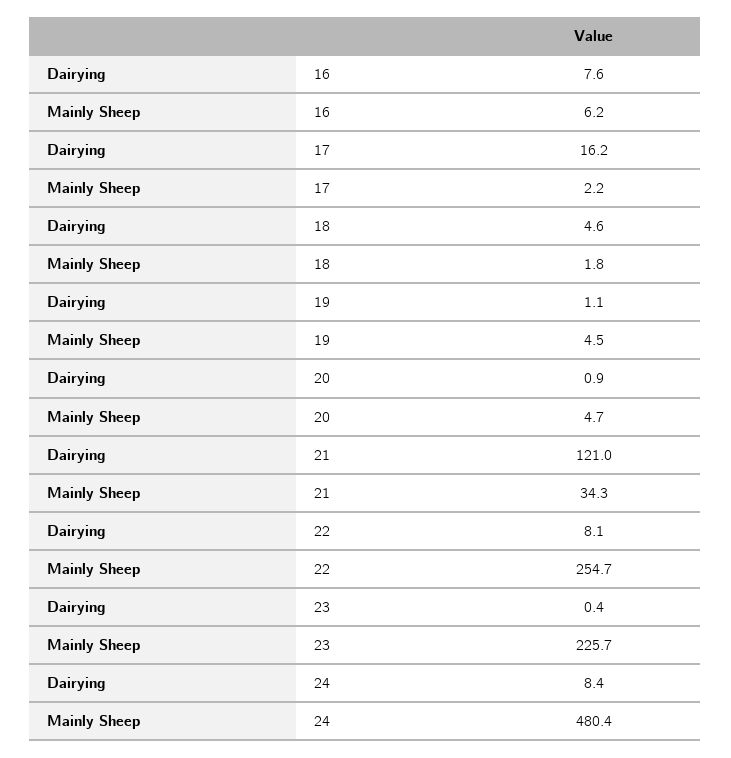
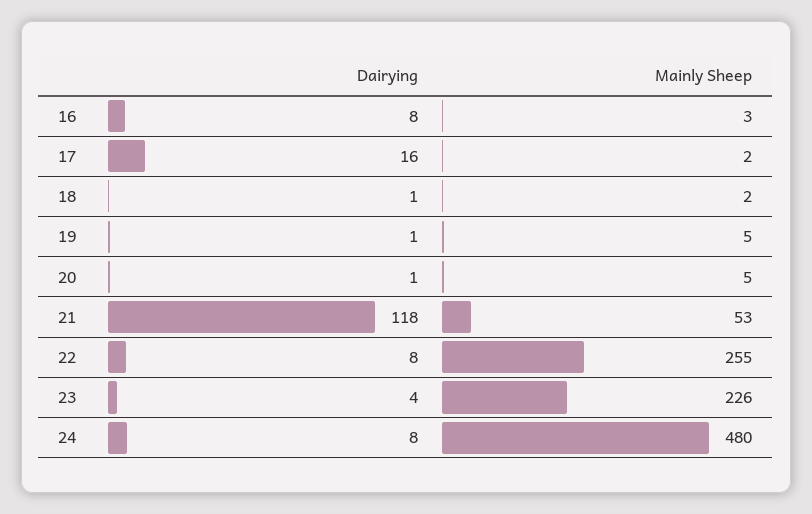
  {
    "Dairying": {
      "16": 7.6,
      "17": 16.2,
-     "18": 4.6,
+     "18": 1,
      "19": 1.1,
      "20": 0.9,
-     "21": 121,
+     "21": 118,
      "22": 8.1,
-     "23": 0.4,
+     "23": 4,
      "24": 8.4
    },
    "Mainly Sheep": {
-     "16": 6.2,
+     "16": 3,
      "17": 2.2,
      "18": 1.8,
      "19": 4.5,
      "20": 4.7,
-     "21": 34.3,
+     "21": 53,
      "22": 254.7,
      "23": 225.7,
      "24": 480.4
    }
  }

